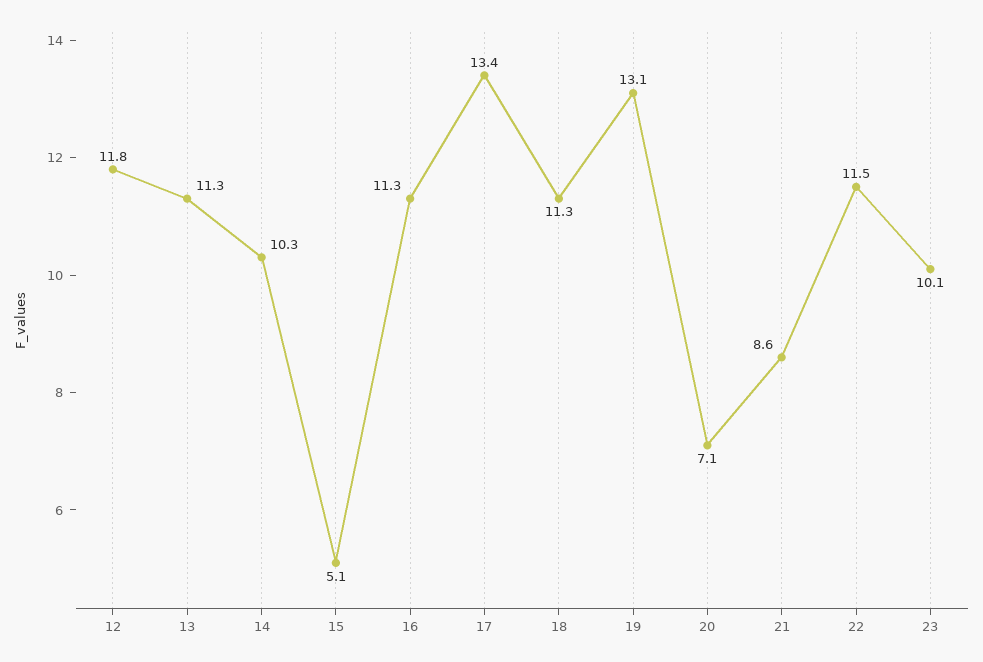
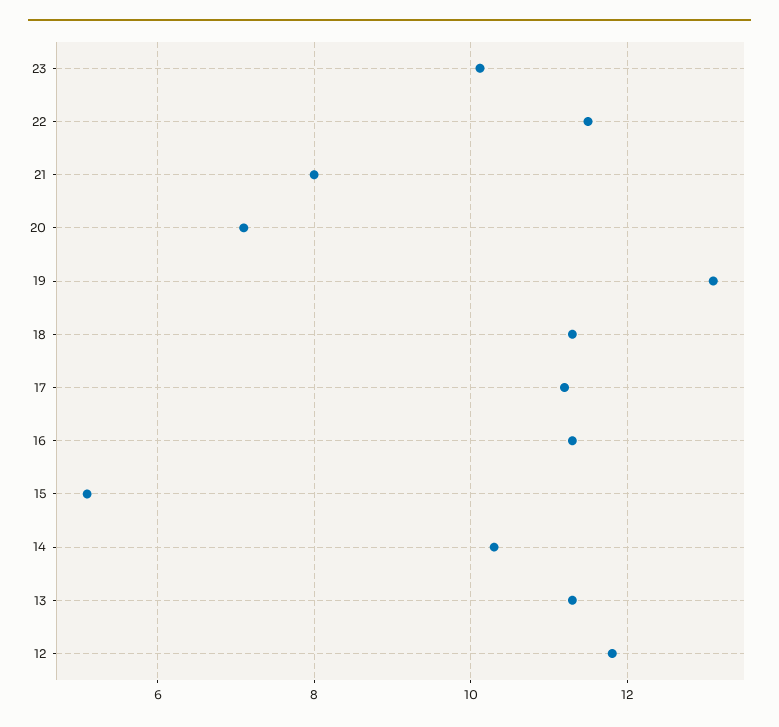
  {
    "12": 11.8,
    "13": 11.3,
    "14": 10.3,
    "15": 5.1,
    "16": 11.3,
-   "17": 13.4,
+   "17": 11.2,
    "18": 11.3,
    "19": 13.1,
    "20": 7.1,
-   "21": 8.6,
+   "21": 8,
    "22": 11.5,
    "23": 10.1
  }

